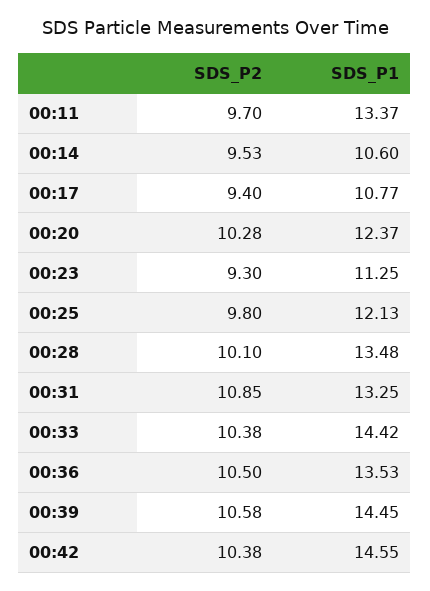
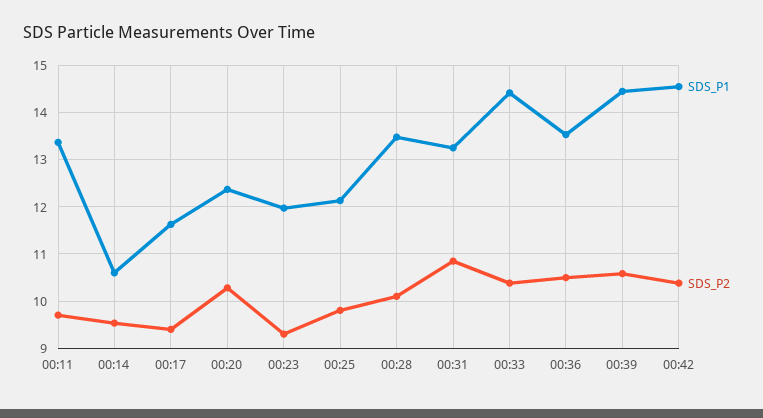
  {
    "SDS_P2": {
      "00:11": 9.7,
      "00:14": 9.53,
      "00:17": 9.4,
      "00:20": 10.28,
      "00:23": 9.3,
      "00:25": 9.8,
      "00:28": 10.1,
      "00:31": 10.85,
      "00:33": 10.38,
      "00:36": 10.5,
      "00:39": 10.58,
      "00:42": 10.38
    },
    "SDS_P1": {
      "00:11": 13.37,
      "00:14": 10.6,
-     "00:17": 10.77,
+     "00:17": 11.6,
      "00:20": 12.37,
-     "00:23": 11.25,
+     "00:23": 12,
      "00:25": 12.13,
      "00:28": 13.48,
      "00:31": 13.25,
      "00:33": 14.42,
      "00:36": 13.53,
      "00:39": 14.45,
      "00:42": 14.55
    }
  }

